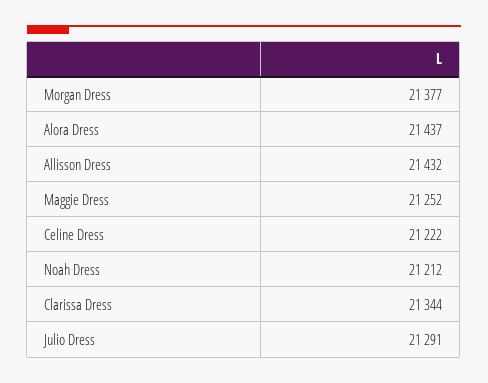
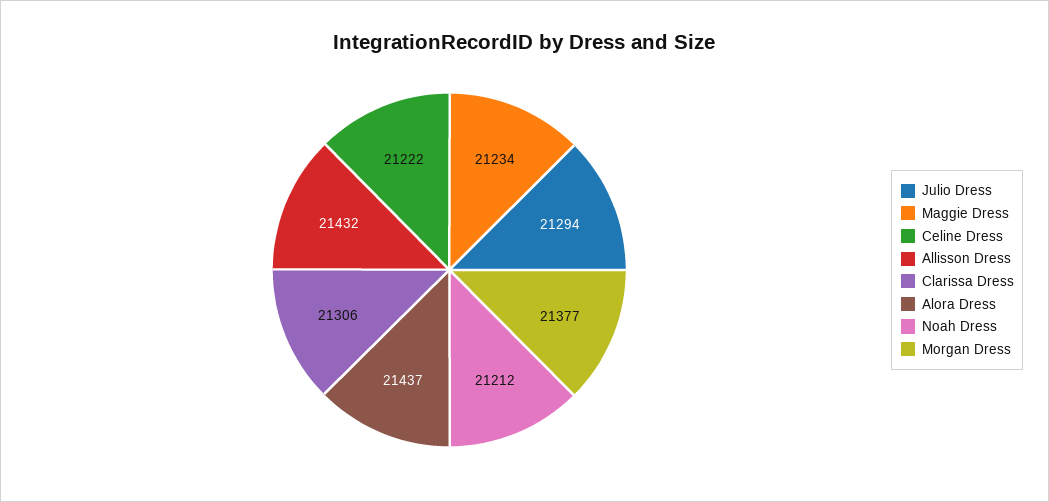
  {
    "Morgan Dress": 21377,
    "Alora Dress": 21437,
    "Allisson Dress": 21432,
-   "Maggie Dress": 21252,
+   "Maggie Dress": 21234,
    "Celine Dress": 21222,
    "Noah Dress": 21212,
-   "Clarissa Dress": 21344,
+   "Clarissa Dress": 21306,
-   "Julio Dress": 21291
+   "Julio Dress": 21294
  }

